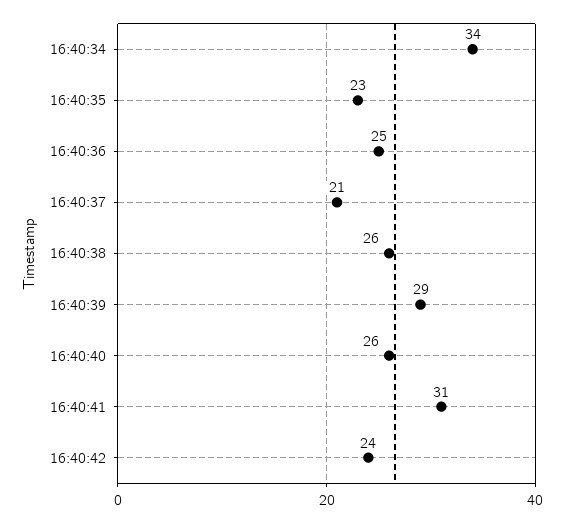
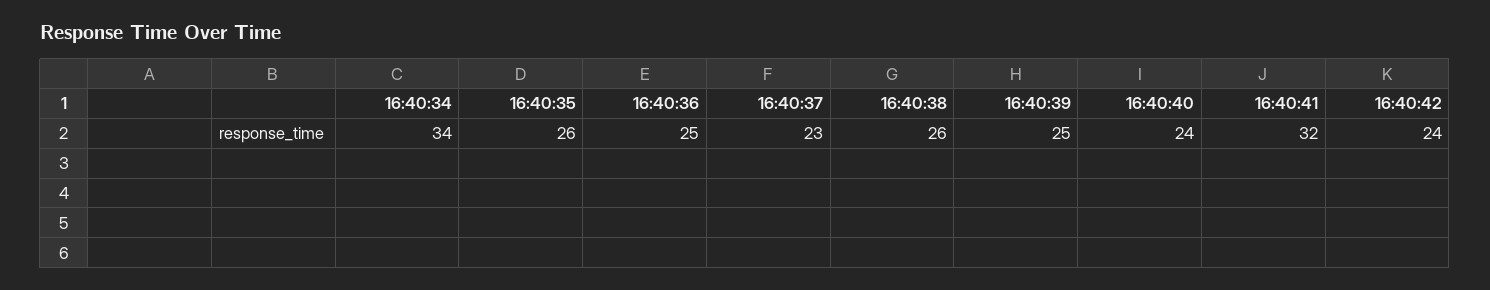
  {
    "16:40:34": 34,
-   "16:40:35": 23,
+   "16:40:35": 26,
    "16:40:36": 25,
-   "16:40:37": 21,
+   "16:40:37": 23,
    "16:40:38": 26,
-   "16:40:39": 29,
+   "16:40:39": 25,
-   "16:40:40": 26,
+   "16:40:40": 24,
-   "16:40:41": 31,
+   "16:40:41": 32,
    "16:40:42": 24
  }

